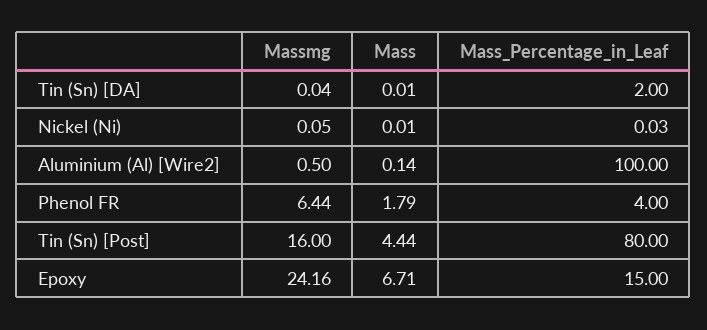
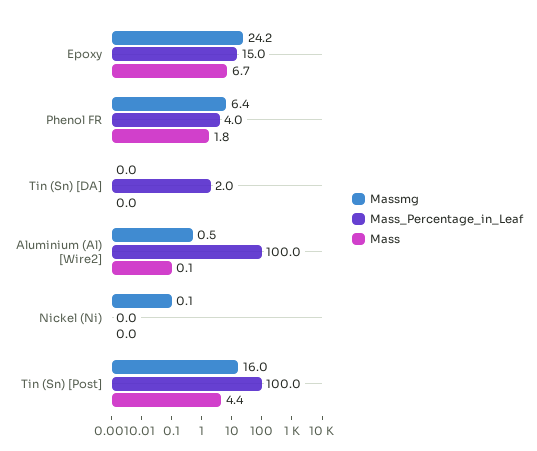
  {
    "Massmg": {
      "Tin (Sn) [DA]": 0.04,
      "Nickel (Ni)": 0.05,
      "Aluminium (Al) [Wire2]": 0.5,
      "Phenol FR": 6.44,
      "Tin (Sn) [Post]": 16,
      "Epoxy": 24.16
    },
    "Mass": {
      "Tin (Sn) [DA]": 0.01,
      "Nickel (Ni)": 0.01,
      "Aluminium (Al) [Wire2]": 0.14,
      "Phenol FR": 1.79,
      "Tin (Sn) [Post]": 4.44,
      "Epoxy": 6.71
    },
    "Mass_Percentage_in_Leaf": {
      "Tin (Sn) [DA]": 2,
      "Nickel (Ni)": 0.03,
      "Aluminium (Al) [Wire2]": 100,
      "Phenol FR": 4,
-     "Tin (Sn) [Post]": 80,
+     "Tin (Sn) [Post]": 100,
      "Epoxy": 15
    }
  }

